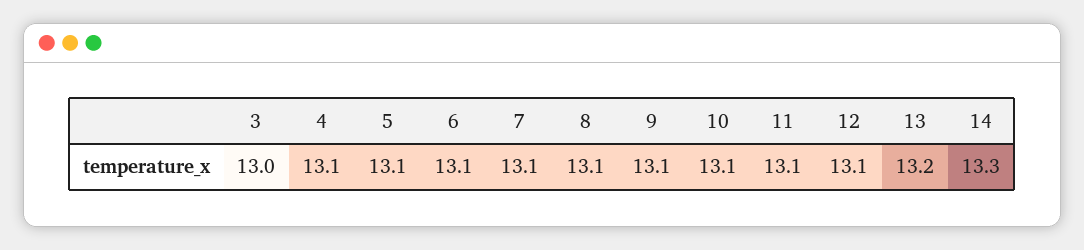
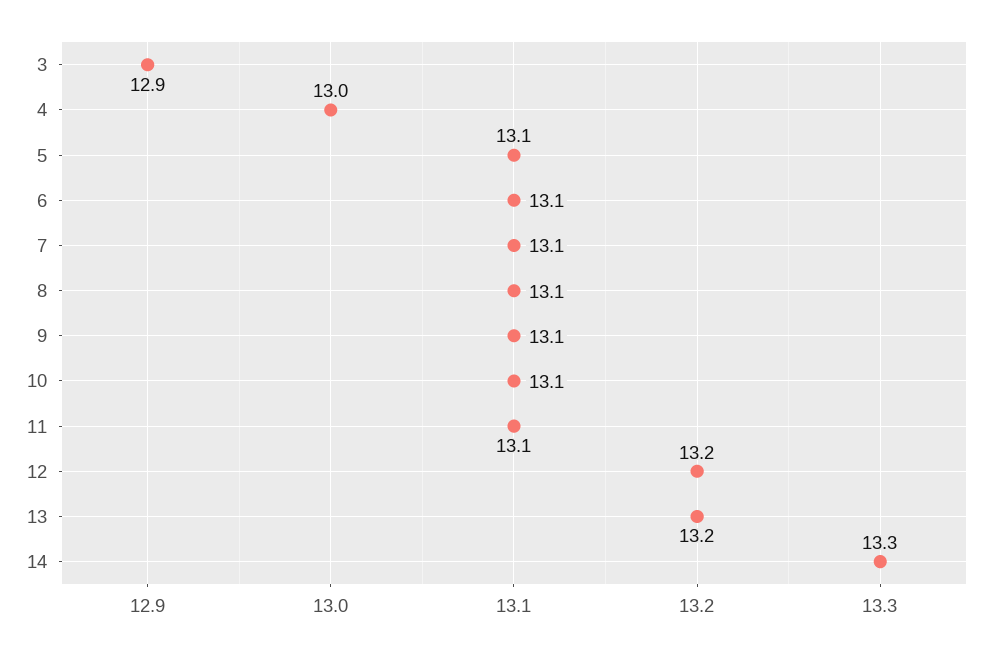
  {
-   "3": 13,
+   "3": 12.9,
-   "4": 13.1,
+   "4": 13,
    "5": 13.1,
    "6": 13.1,
    "7": 13.1,
    "8": 13.1,
    "9": 13.1,
    "10": 13.1,
    "11": 13.1,
-   "12": 13.1,
+   "12": 13.2,
    "13": 13.2,
    "14": 13.3
  }

